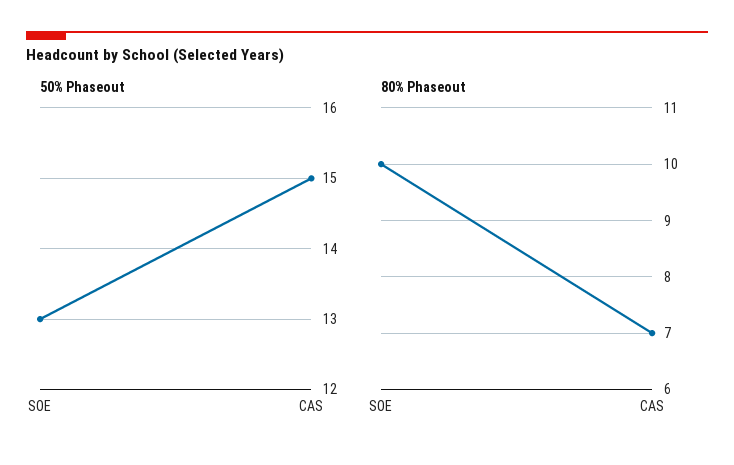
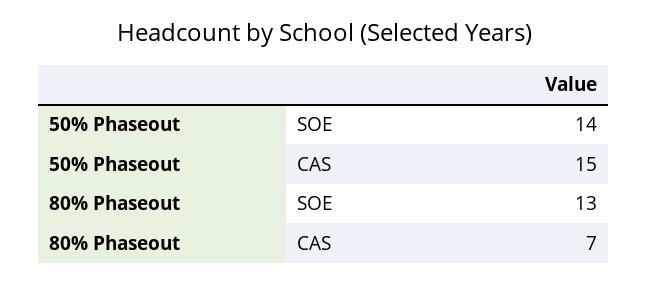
  {
    "50% Phaseout": {
-     "SOE": 13,
+     "SOE": 14,
      "CAS": 15
    },
    "80% Phaseout": {
-     "SOE": 10,
+     "SOE": 13,
      "CAS": 7
    }
  }

